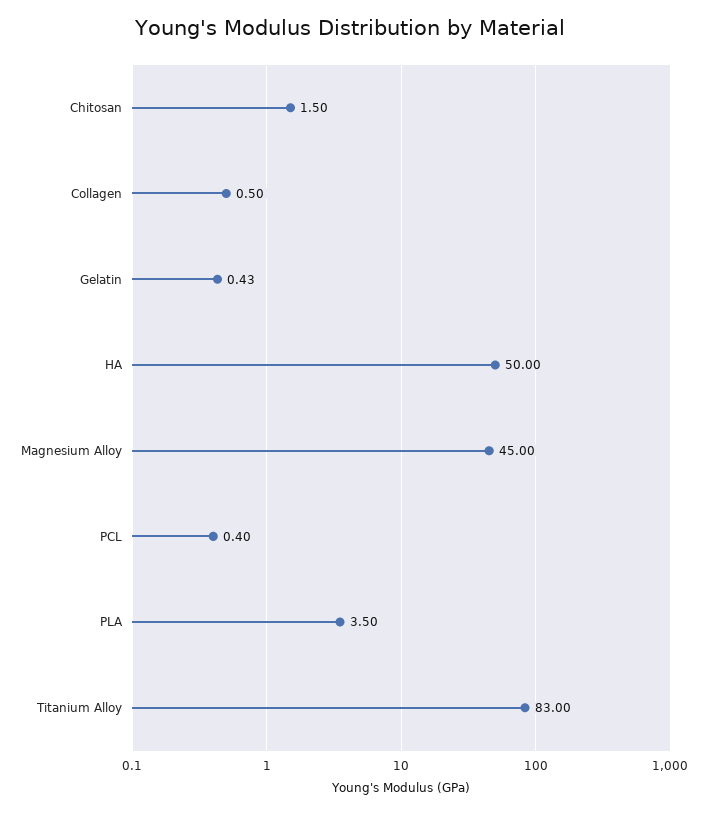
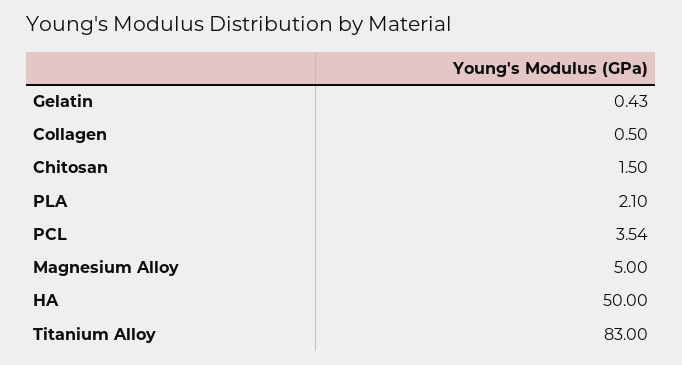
  {
    "Chitosan": 1.5,
    "Collagen": 0.5,
    "Gelatin": 0.43,
    "HA": 50,
-   "Magnesium Alloy": 45,
+   "Magnesium Alloy": 5,
-   "PCL": 0.4,
+   "PCL": 3.54,
-   "PLA": 3.5,
+   "PLA": 2.1,
    "Titanium Alloy": 83
  }

